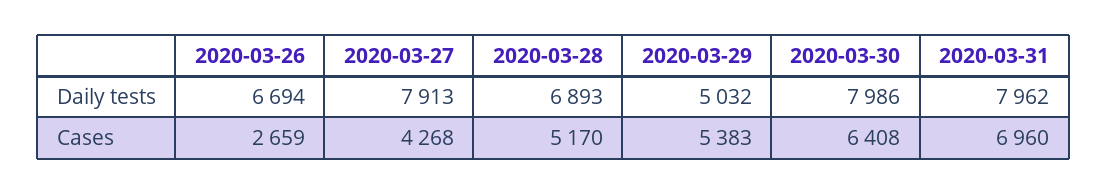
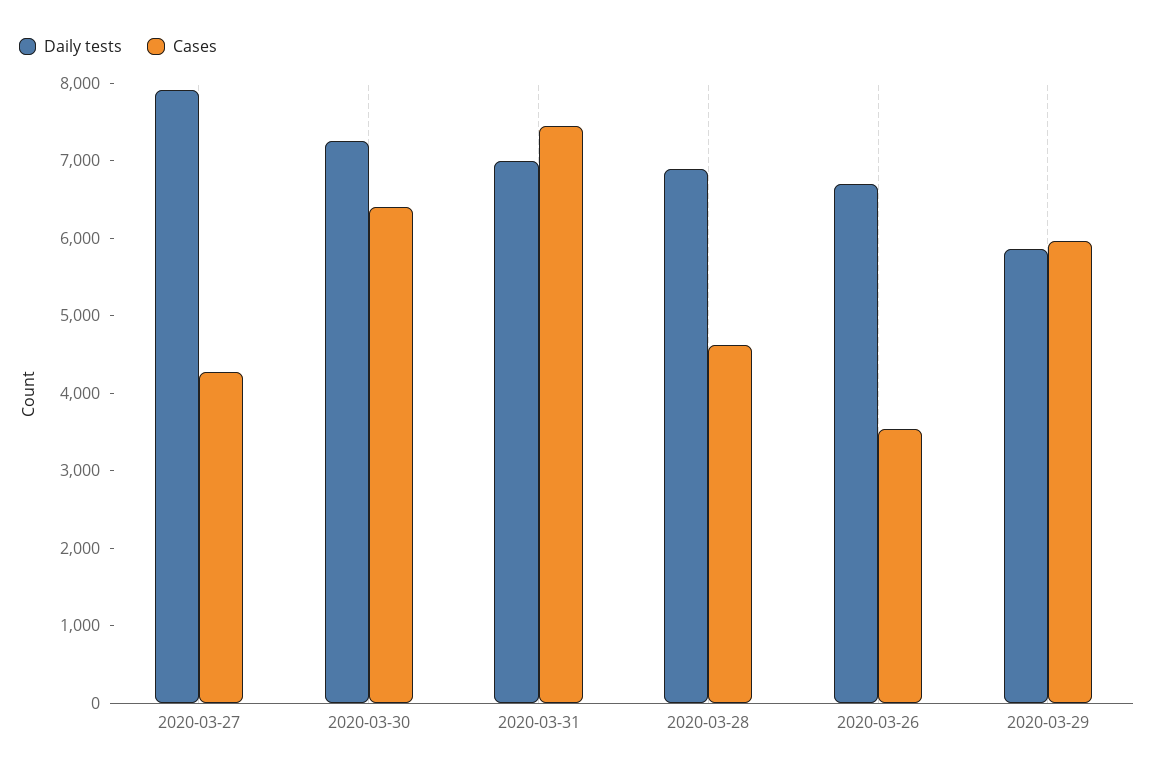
  {
    "Daily tests": {
      "2020-03-26": 6694,
      "2020-03-27": 7913,
      "2020-03-28": 6893,
-     "2020-03-29": 5032,
+     "2020-03-29": 5800,
-     "2020-03-30": 7986,
+     "2020-03-30": 7200,
-     "2020-03-31": 7962
+     "2020-03-31": 7000
    },
    "Cases": {
-     "2020-03-26": 2659,
+     "2020-03-26": 3600,
      "2020-03-27": 4268,
-     "2020-03-28": 5170,
+     "2020-03-28": 4600,
-     "2020-03-29": 5383,
+     "2020-03-29": 6000,
      "2020-03-30": 6408,
-     "2020-03-31": 6960
+     "2020-03-31": 7400
    }
  }

